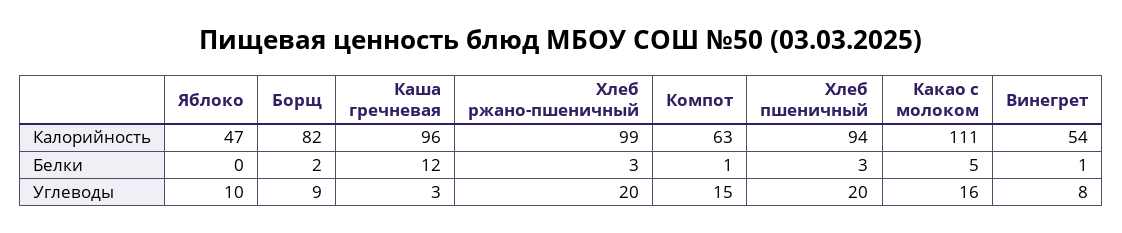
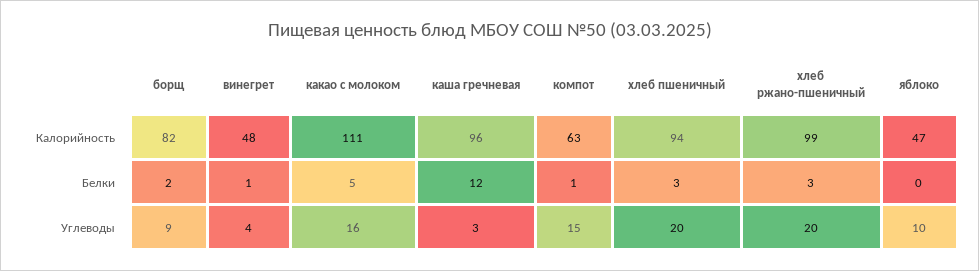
  {
    "Яблоко": {
      "Калорийность": 47,
      "Белки": 0,
      "Углеводы": 10
    },
    "Борщ": {
      "Калорийность": 82,
      "Белки": 2,
      "Углеводы": 9
    },
    "Каша гречневая": {
      "Калорийность": 96,
      "Белки": 12,
      "Углеводы": 3
    },
    "Хлеб ржано-пшеничный": {
      "Калорийность": 99,
      "Белки": 3,
      "Углеводы": 20
    },
    "Компот": {
      "Калорийность": 63,
      "Белки": 1,
      "Углеводы": 15
    },
    "Хлеб пшеничный": {
      "Калорийность": 94,
      "Белки": 3,
      "Углеводы": 20
    },
    "Какао с молоком": {
      "Калорийность": 111,
      "Белки": 5,
      "Углеводы": 16
    },
    "Винегрет": {
-     "Калорийность": 54,
+     "Калорийность": 48,
      "Белки": 1,
-     "Углеводы": 8
+     "Углеводы": 4
    }
  }

